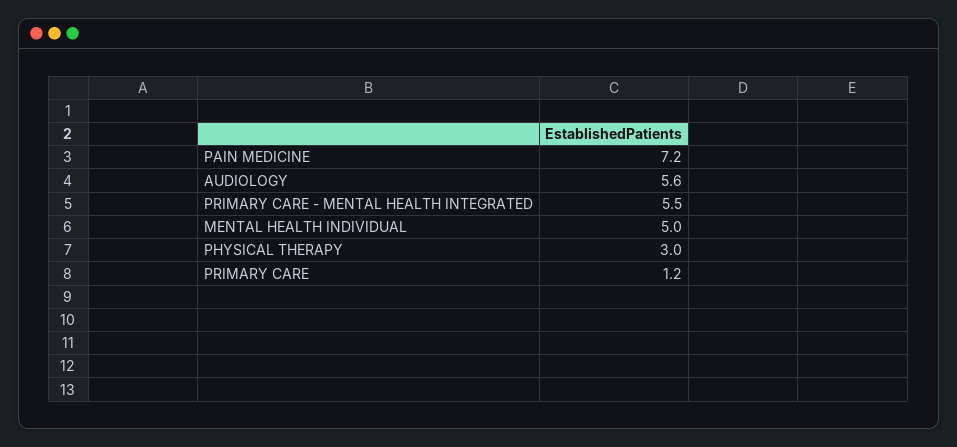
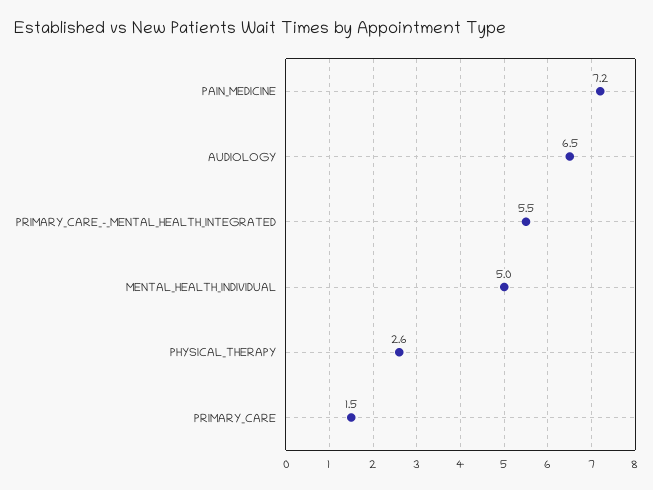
  {
    "PAIN MEDICINE": 7.2,
-   "AUDIOLOGY": 5.6,
+   "AUDIOLOGY": 6.5,
    "PRIMARY CARE - MENTAL HEALTH INTEGRATED": 5.5,
    "MENTAL HEALTH INDIVIDUAL": 5,
-   "PHYSICAL THERAPY": 3,
+   "PHYSICAL THERAPY": 2.6,
-   "PRIMARY CARE": 1.2
+   "PRIMARY CARE": 1.5
  }

